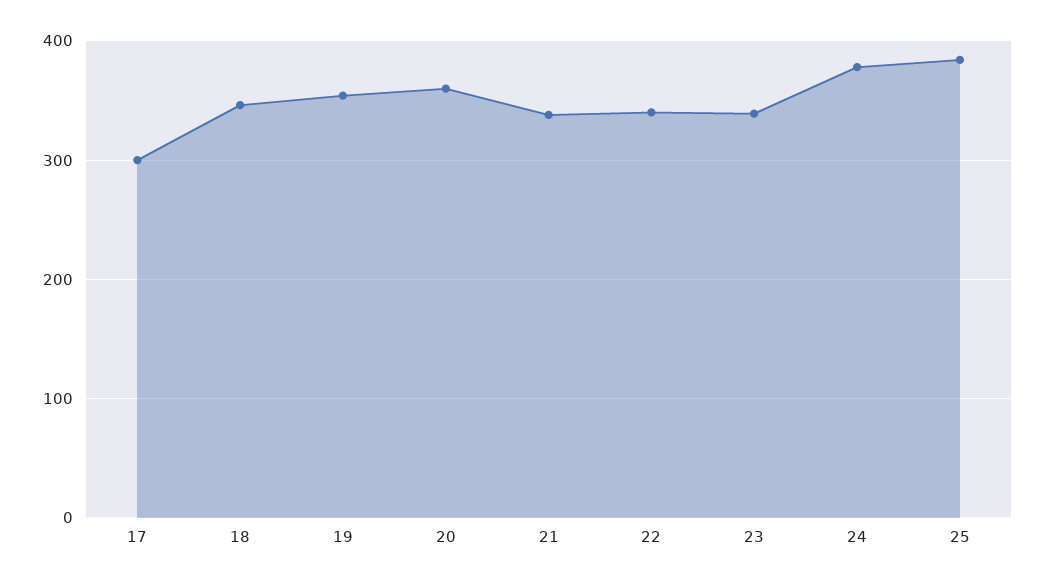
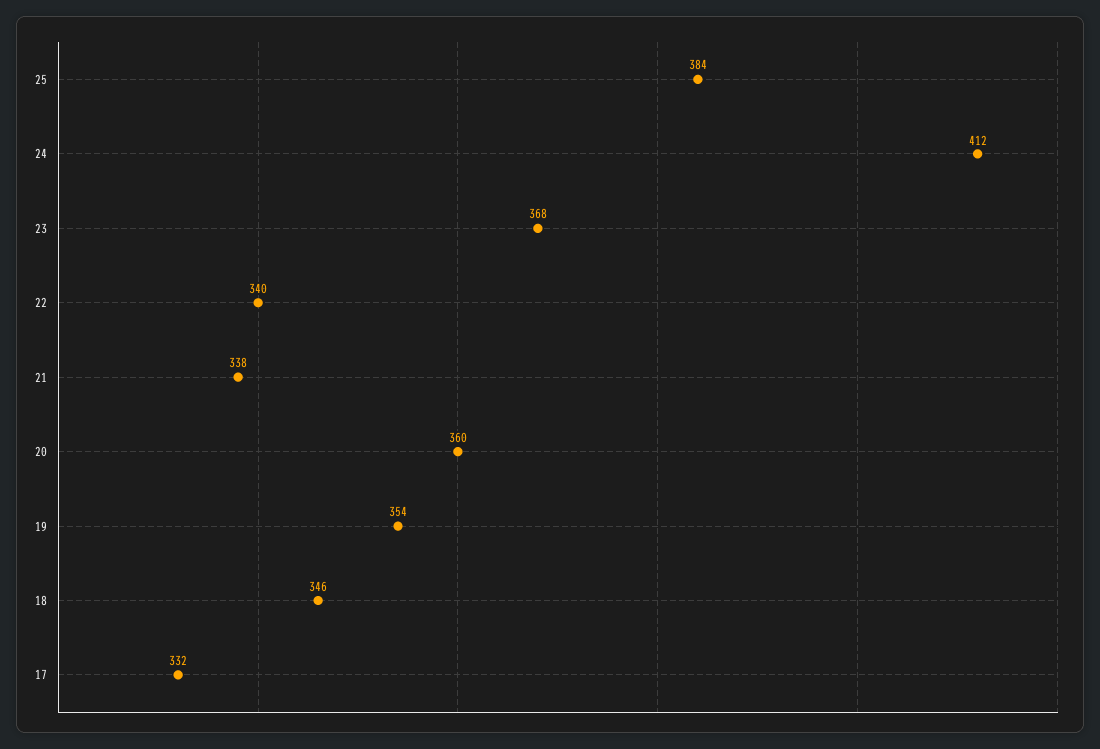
  {
-   "17": 300,
+   "17": 332,
    "18": 346,
    "19": 354,
    "20": 360,
    "21": 338,
    "22": 340,
-   "23": 340,
+   "23": 368,
-   "24": 380,
+   "24": 412,
    "25": 384
  }

